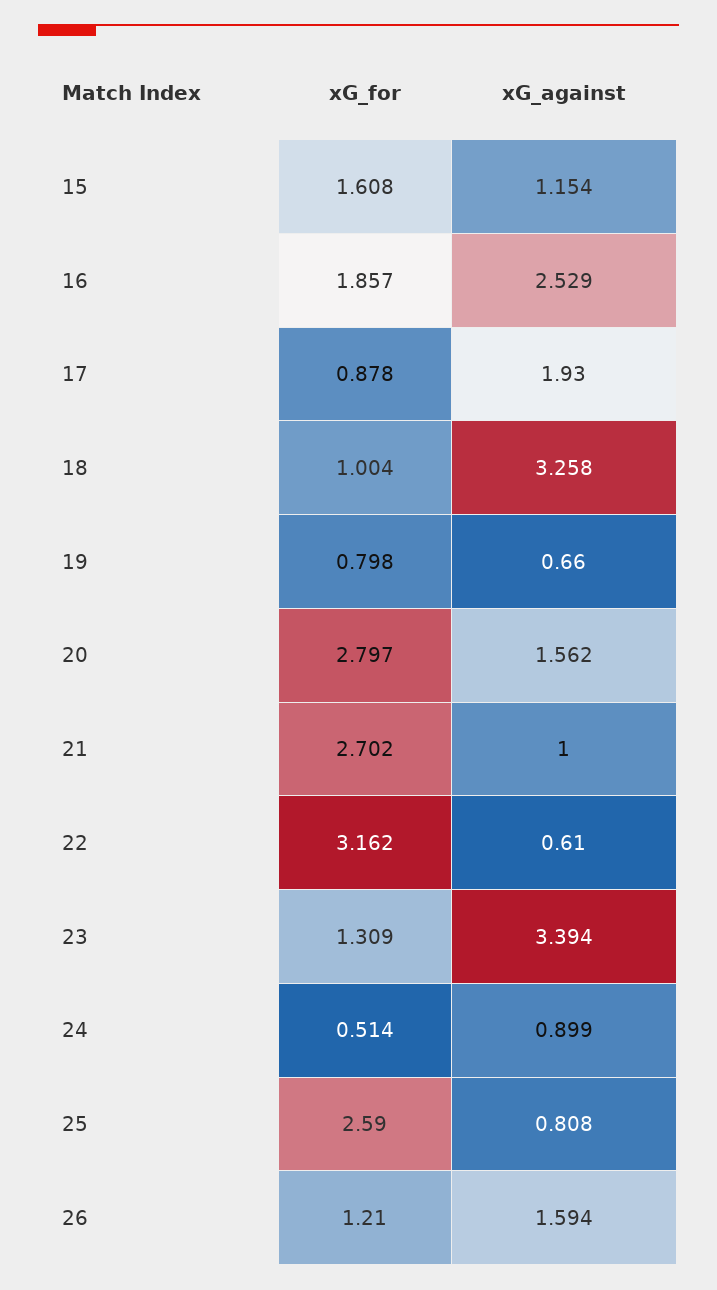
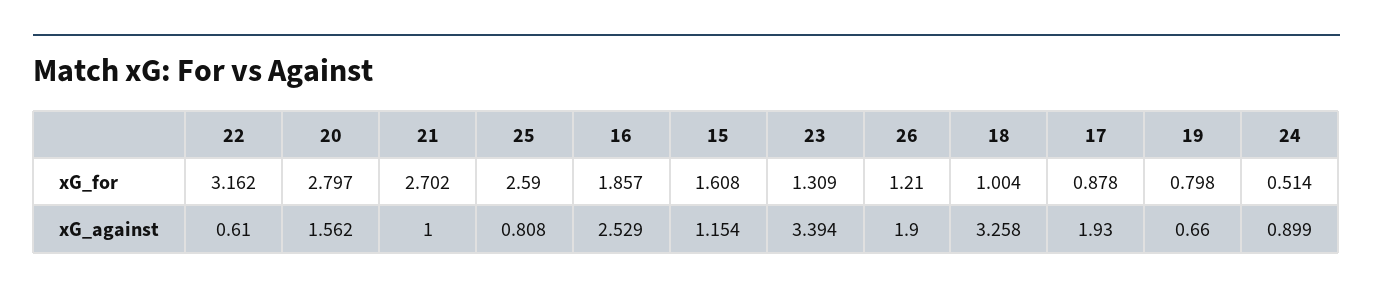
  {
    "xG_for": {
      "15": 1.608,
      "16": 1.857,
      "17": 0.878,
      "18": 1.004,
      "19": 0.798,
      "20": 2.797,
      "21": 2.702,
      "22": 3.162,
      "23": 1.309,
      "24": 0.514,
      "25": 2.59,
      "26": 1.21
    },
    "xG_against": {
      "15": 1.154,
      "16": 2.529,
      "17": 1.93,
      "18": 3.258,
      "19": 0.66,
      "20": 1.562,
      "21": 1,
      "22": 0.61,
      "23": 3.394,
      "24": 0.899,
      "25": 0.808,
-     "26": 1.594
+     "26": 1.9
    }
  }

